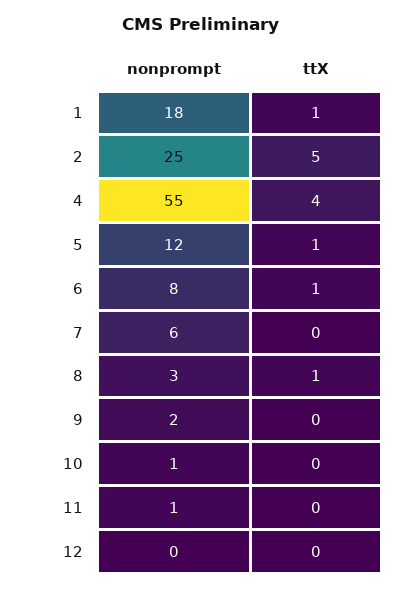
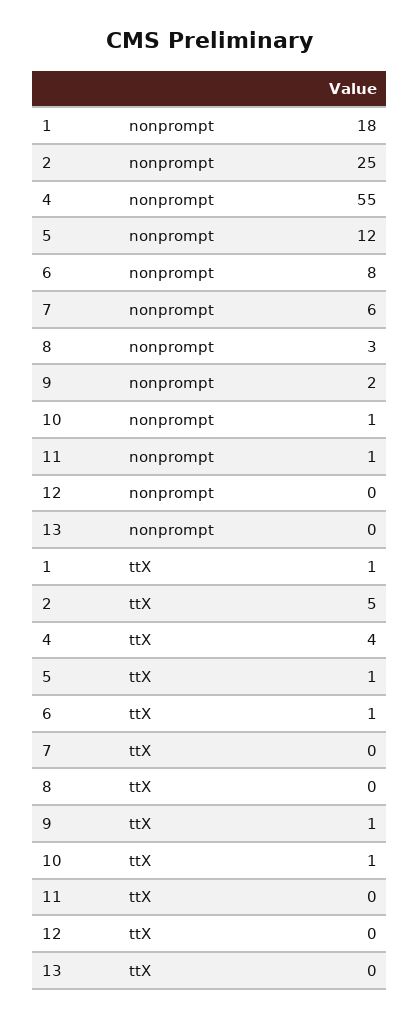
  {
    "nonprompt": {
      "1": 18,
      "2": 25,
      "4": 55,
      "5": 12,
      "6": 8,
      "7": 6,
      "8": 3,
      "9": 2,
      "10": 1,
      "11": 1,
-     "12": 0
+     "12": 0,
+     "13": 0
    },
    "ttX": {
      "1": 1,
      "2": 5,
      "4": 4,
      "5": 1,
      "6": 1,
      "7": 0,
-     "8": 1,
+     "8": 0,
-     "9": 0,
+     "9": 1,
-     "10": 0,
+     "10": 1,
      "11": 0,
-     "12": 0
+     "12": 0,
+     "13": 0
    }
  }

